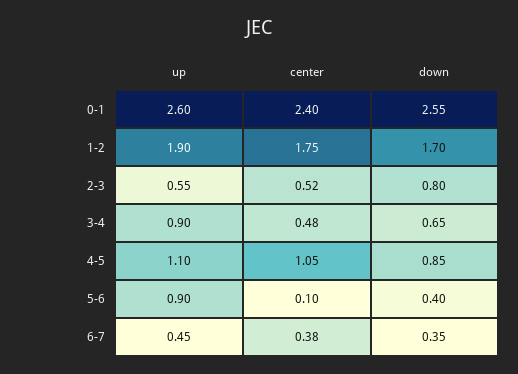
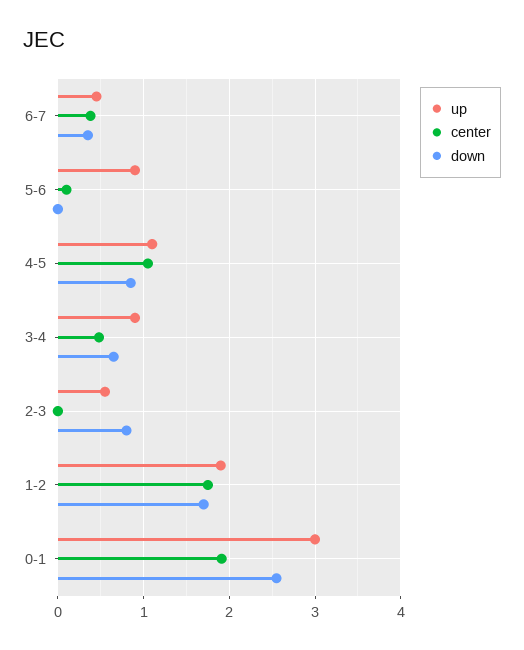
  {
    "up": {
-     "0-1": 2.6,
+     "0-1": 3,
      "1-2": 1.9,
      "2-3": 0.55,
      "3-4": 0.9,
      "4-5": 1.1,
      "5-6": 0.9,
      "6-7": 0.45
    },
    "center": {
-     "0-1": 2.4,
+     "0-1": 1.9,
      "1-2": 1.75,
-     "2-3": 0.52,
+     "2-3": 0,
      "3-4": 0.48,
      "4-5": 1.05,
      "5-6": 0.1,
      "6-7": 0.38
    },
    "down": {
      "0-1": 2.55,
      "1-2": 1.7,
      "2-3": 0.8,
      "3-4": 0.65,
      "4-5": 0.85,
-     "5-6": 0.4,
+     "5-6": 0,
      "6-7": 0.35
    }
  }

